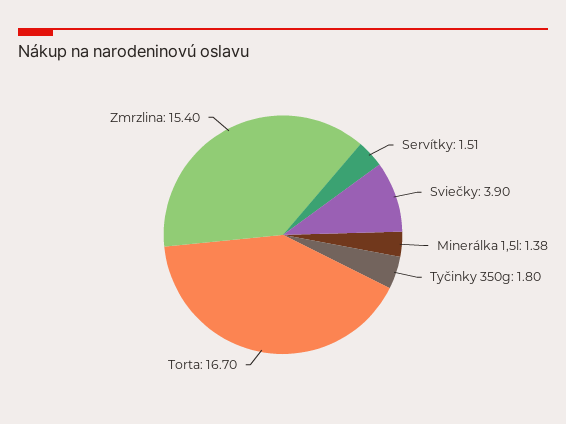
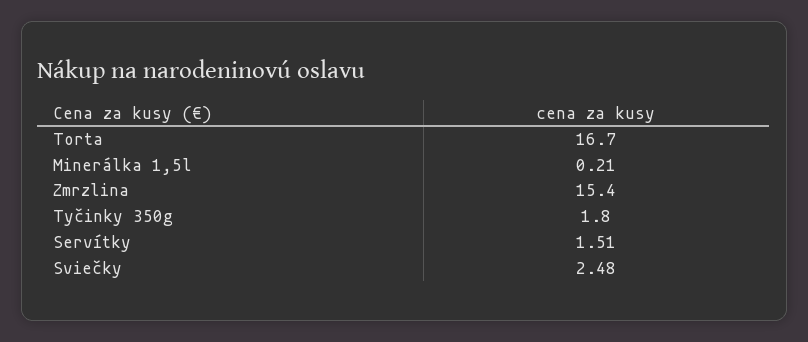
  {
    "Servítky": 1.51,
-   "Sviečky": 3.9,
+   "Sviečky": 2.48,
-   "Minerálka 1,5l": 1.38,
+   "Minerálka 1,5l": 0.21,
    "Tyčinky 350g": 1.8,
    "Torta": 16.7,
    "Zmrzlina": 15.4
  }

